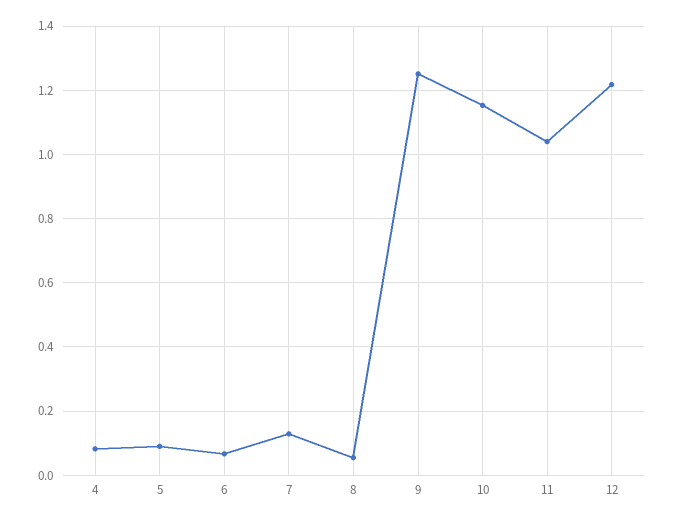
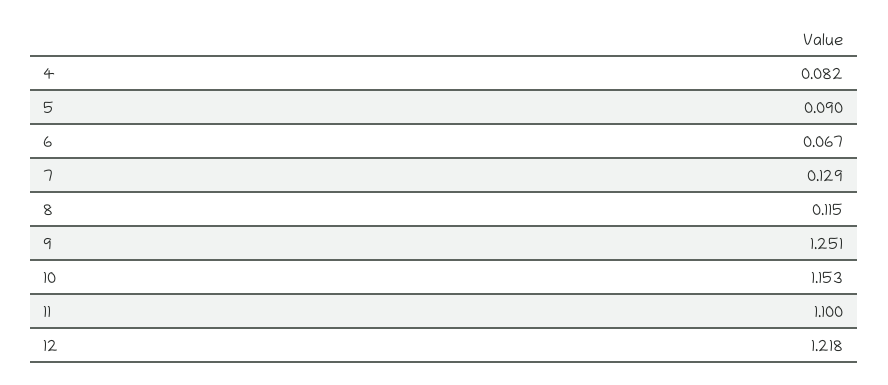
  {
    "4": 0.082,
    "5": 0.09,
    "6": 0.067,
    "7": 0.129,
-   "8": 0.06,
+   "8": 0.115,
    "9": 1.251,
    "10": 1.153,
-   "11": 1.04,
+   "11": 1.1,
    "12": 1.218
  }

